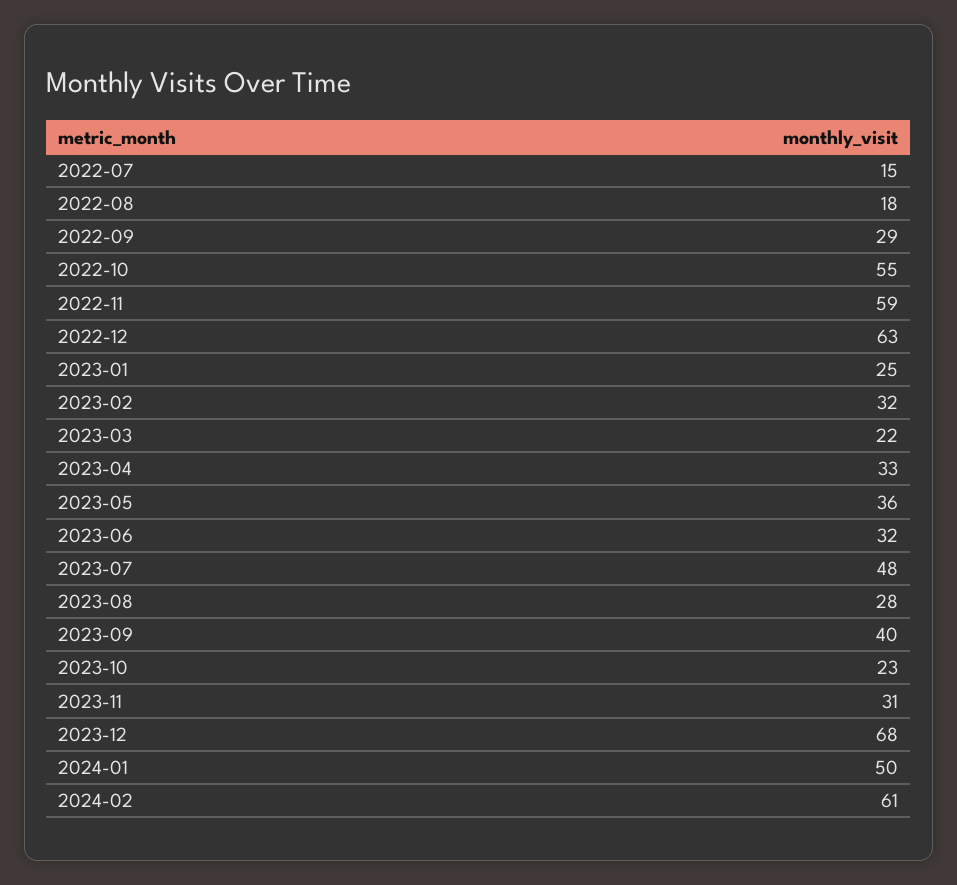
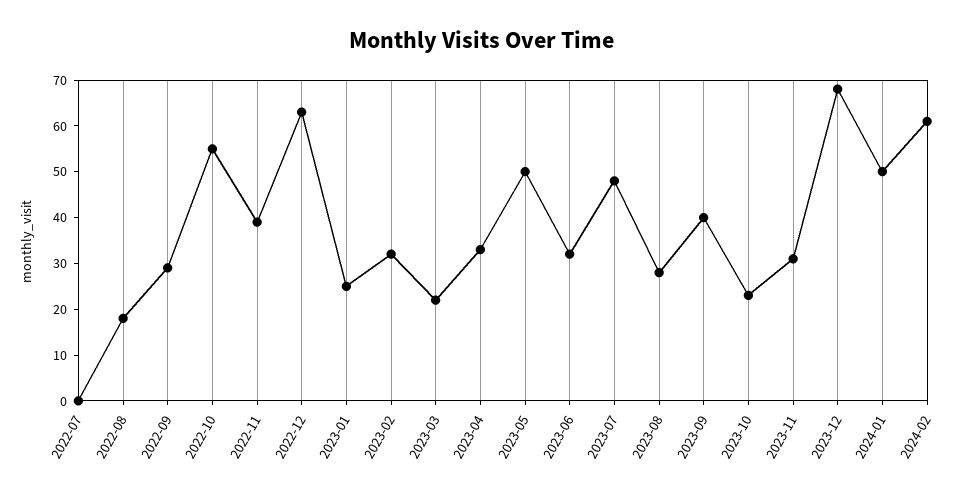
  {
-   "2022-07": 15,
+   "2022-07": 0,
    "2022-08": 18,
    "2022-09": 29,
    "2022-10": 55,
-   "2022-11": 59,
+   "2022-11": 40,
    "2022-12": 63,
    "2023-01": 25,
    "2023-02": 32,
    "2023-03": 22,
    "2023-04": 33,
-   "2023-05": 36,
+   "2023-05": 50,
    "2023-06": 32,
    "2023-07": 48,
    "2023-08": 28,
    "2023-09": 40,
    "2023-10": 23,
    "2023-11": 31,
    "2023-12": 68,
    "2024-01": 50,
    "2024-02": 61
  }

